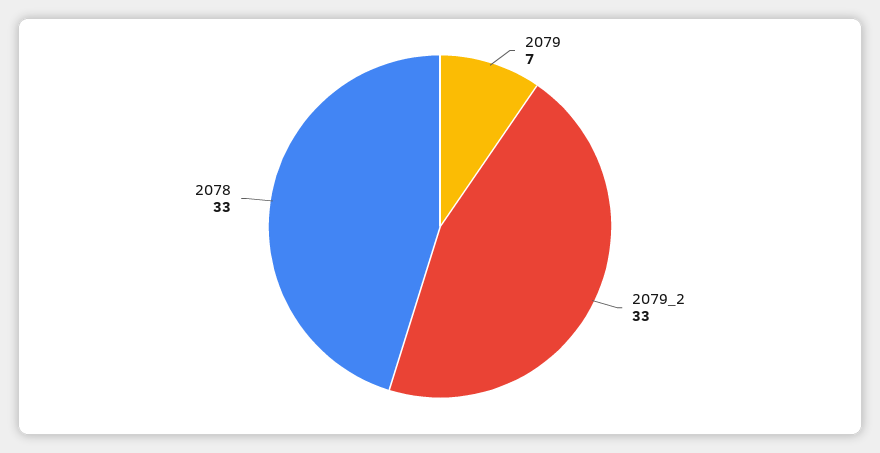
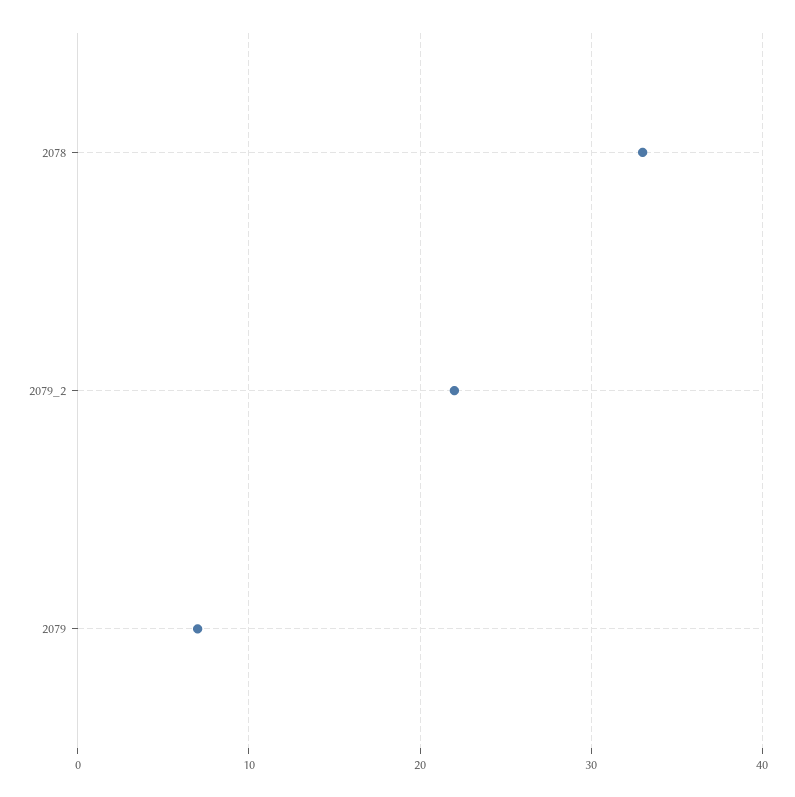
  {
    "2079": 7,
-   "2079_2": 33,
+   "2079_2": 22,
    "2078": 33
  }

